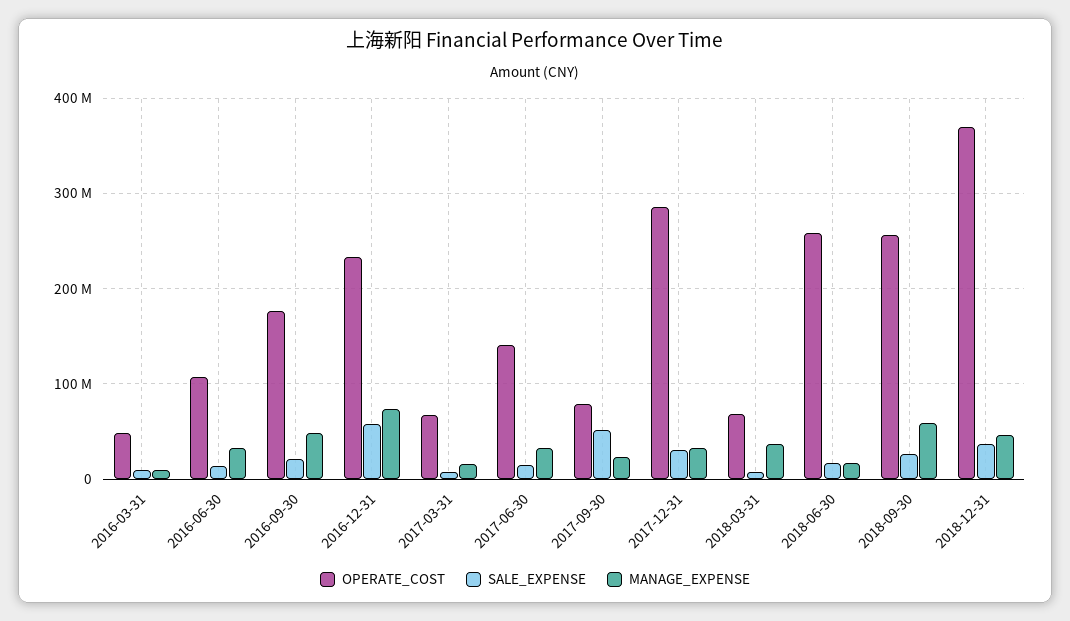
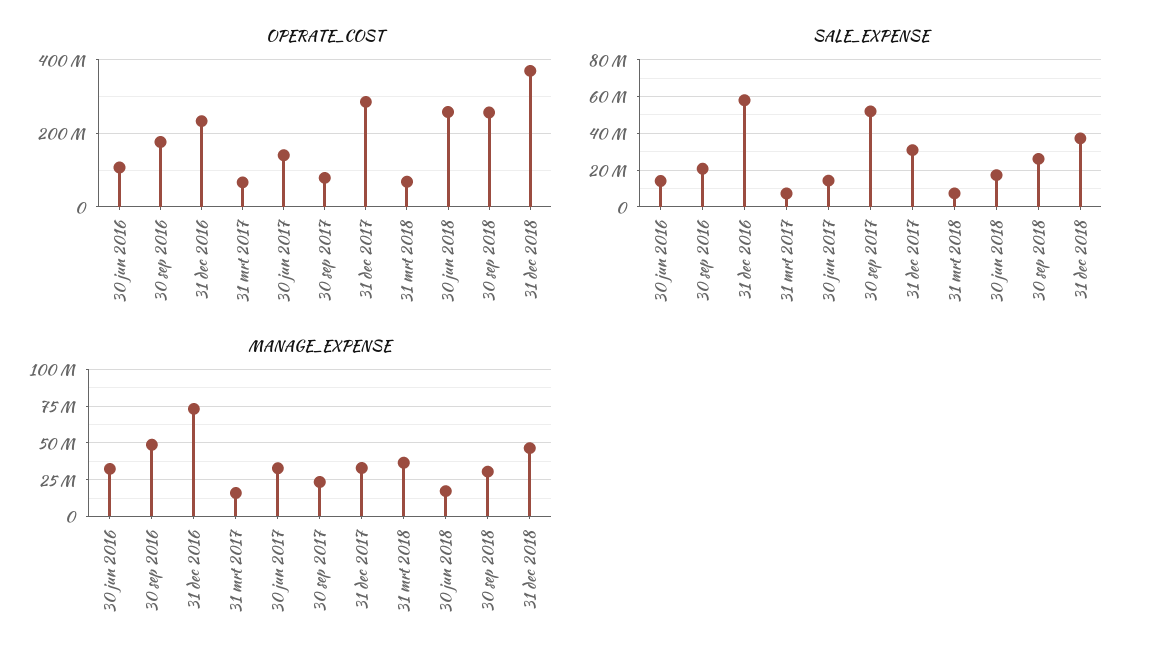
  {
    "OPERATE_COST": {
-     "2016-03-31": 50000000,
      "2016-06-30": 110000000,
      "2016-09-30": 180000000,
      "2016-12-31": 230000000,
      "2017-03-31": 70000000,
      "2017-06-30": 140000000,
      "2017-09-30": 80000000,
      "2017-12-31": 290000000,
      "2018-03-31": 70000000,
      "2018-06-30": 260000000,
      "2018-09-30": 260000000,
      "2018-12-31": 370000000
    },
    "SALE_EXPENSE": {
-     "2016-03-31": 10000000,
      "2016-06-30": 15000000,
      "2016-09-30": 20000000,
      "2016-12-31": 60000000,
      "2017-03-31": 5000000,
      "2017-06-30": 15000000,
      "2017-09-30": 50000000,
      "2017-12-31": 30000000,
      "2018-03-31": 5000000,
      "2018-06-30": 15000000,
      "2018-09-30": 25000000,
      "2018-12-31": 35000000
    },
    "MANAGE_EXPENSE": {
-     "2016-03-31": 10000000,
      "2016-06-30": 30000000,
      "2016-09-30": 50000000,
      "2016-12-31": 75000000,
      "2017-03-31": 15000000,
      "2017-06-30": 35000000,
      "2017-09-30": 25000000,
      "2017-12-31": 35000000,
      "2018-03-31": 35000000,
      "2018-06-30": 15000000,
-     "2018-09-30": 60000000,
+     "2018-09-30": 30000000,
      "2018-12-31": 45000000
    }
  }

